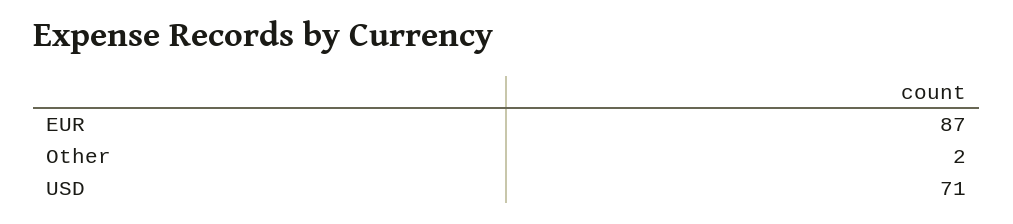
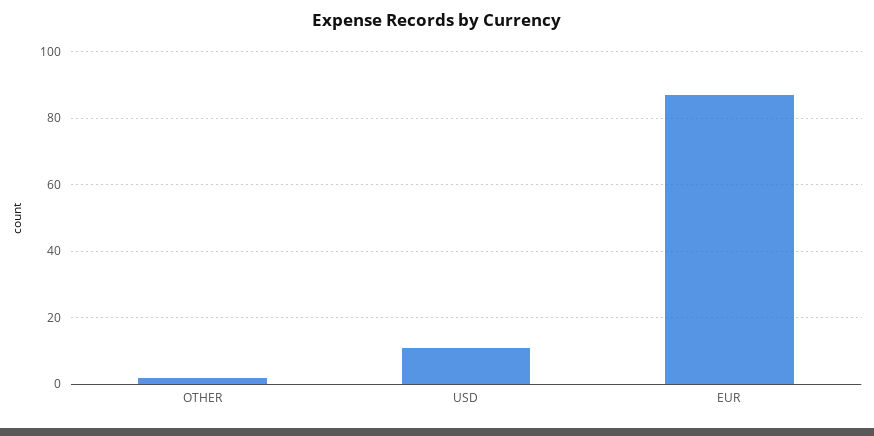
  {
    "EUR": 87,
    "Other": 2,
-   "USD": 71
+   "USD": 10
  }

